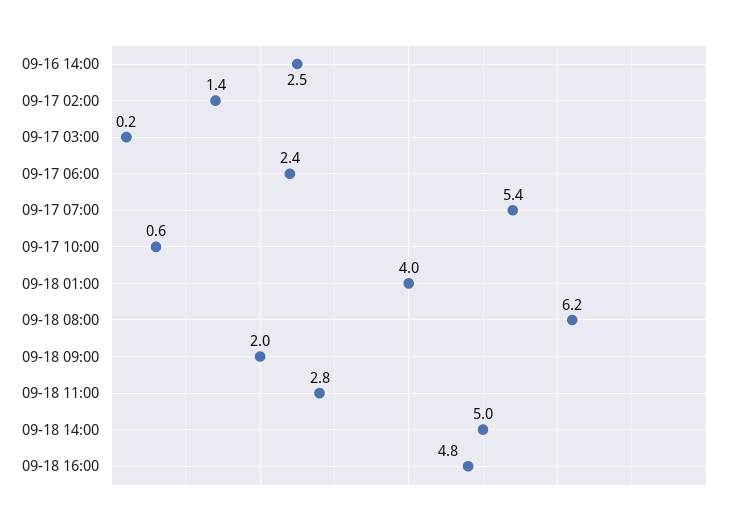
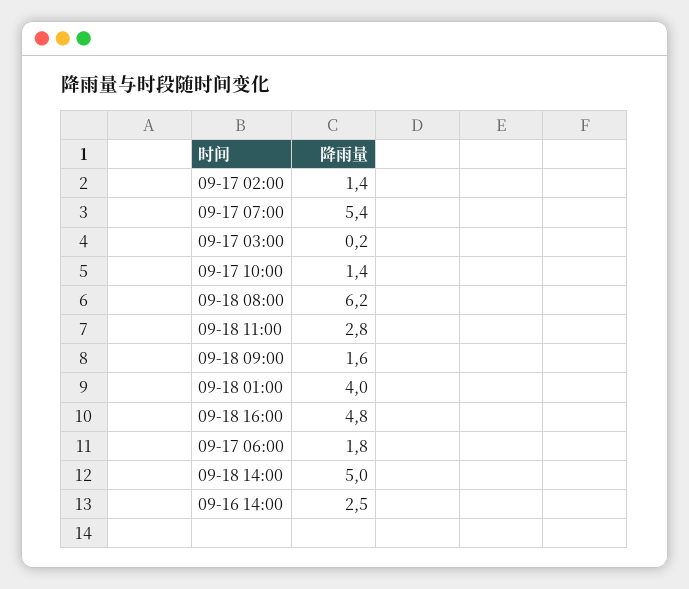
  {
    "09-16 14:00": 2.5,
    "09-17 02:00": 1.4,
    "09-17 03:00": 0.2,
-   "09-17 06:00": 2.4,
+   "09-17 06:00": 1.8,
    "09-17 07:00": 5.4,
-   "09-17 10:00": 0.6,
+   "09-17 10:00": 1.4,
    "09-18 01:00": 4,
    "09-18 08:00": 6.2,
-   "09-18 09:00": 2,
+   "09-18 09:00": 1.6,
    "09-18 11:00": 2.8,
    "09-18 14:00": 5,
    "09-18 16:00": 4.8
  }

